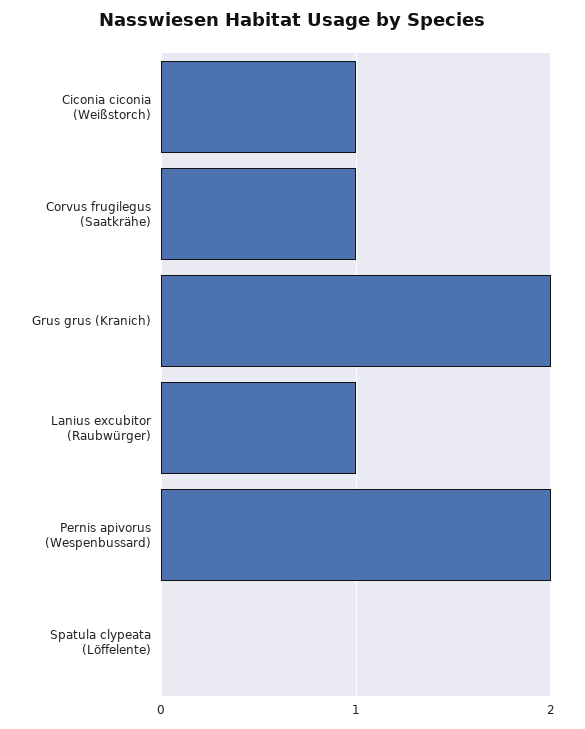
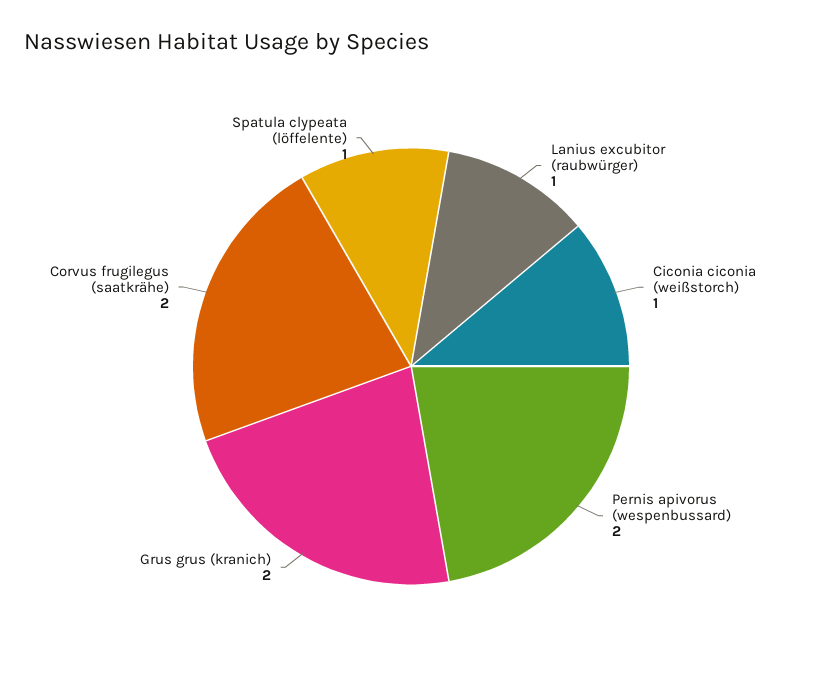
  {
    "Ciconia ciconia (Weißstorch)": 1,
-   "Corvus frugilegus (Saatkrähe)": 1,
+   "Corvus frugilegus (Saatkrähe)": 2,
    "Grus grus (Kranich)": 2,
    "Lanius excubitor (Raubwürger)": 1,
    "Pernis apivorus (Wespenbussard)": 2,
-   "Spatula clypeata (Löffelente)": 0
+   "Spatula clypeata (Löffelente)": 1
  }

